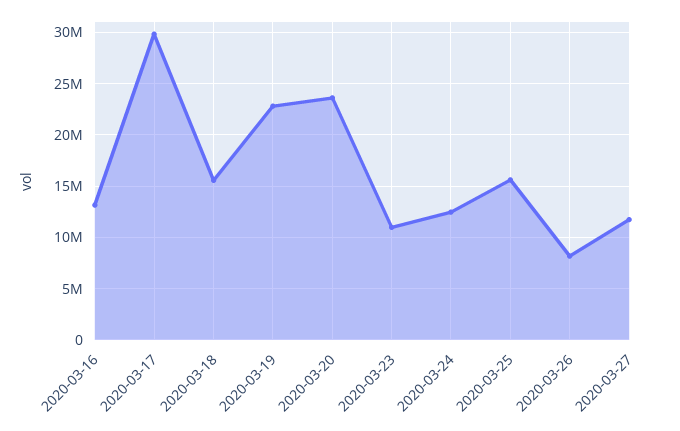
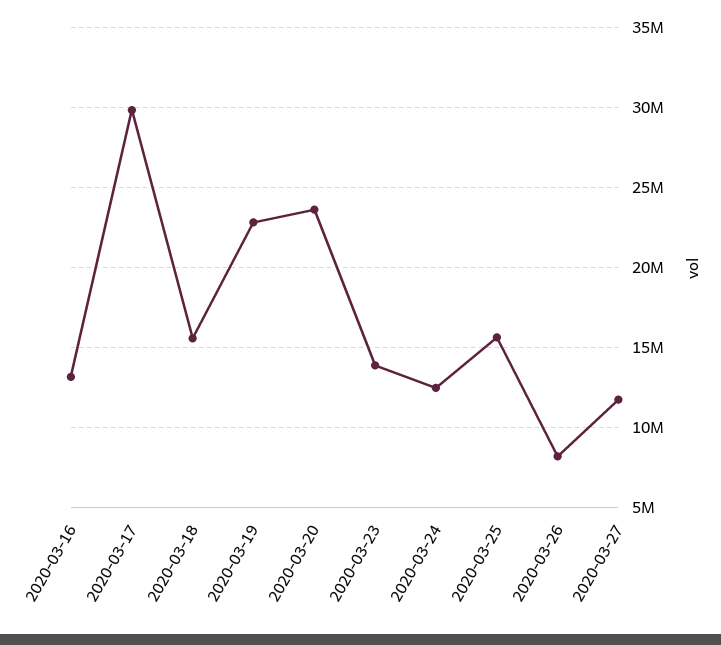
  {
    "2020-03-16": 13000000,
    "2020-03-17": 30000000,
    "2020-03-18": 15500000,
    "2020-03-19": 23000000,
    "2020-03-20": 23500000,
-   "2020-03-23": 11000000,
+   "2020-03-23": 14000000,
    "2020-03-24": 12500000,
    "2020-03-25": 15500000,
    "2020-03-26": 8000000,
    "2020-03-27": 11500000
  }

